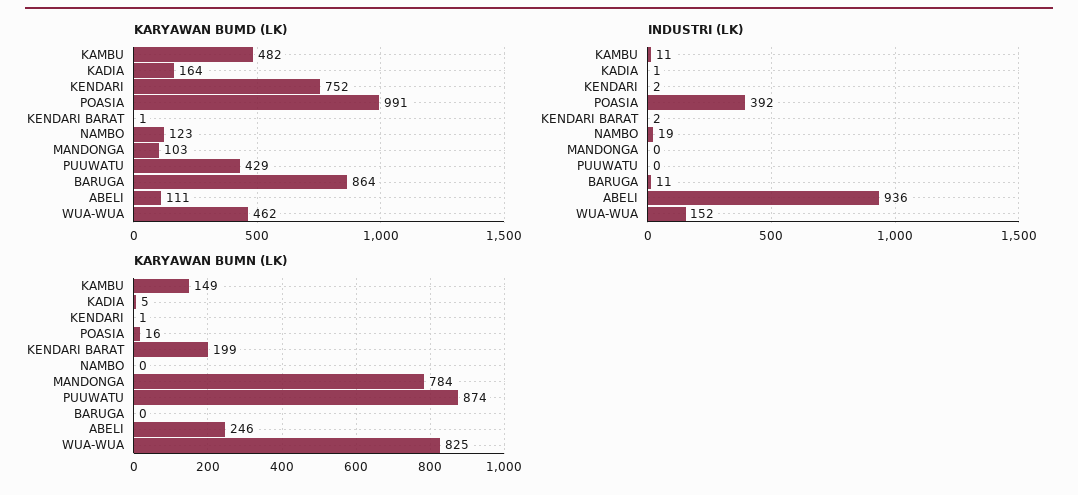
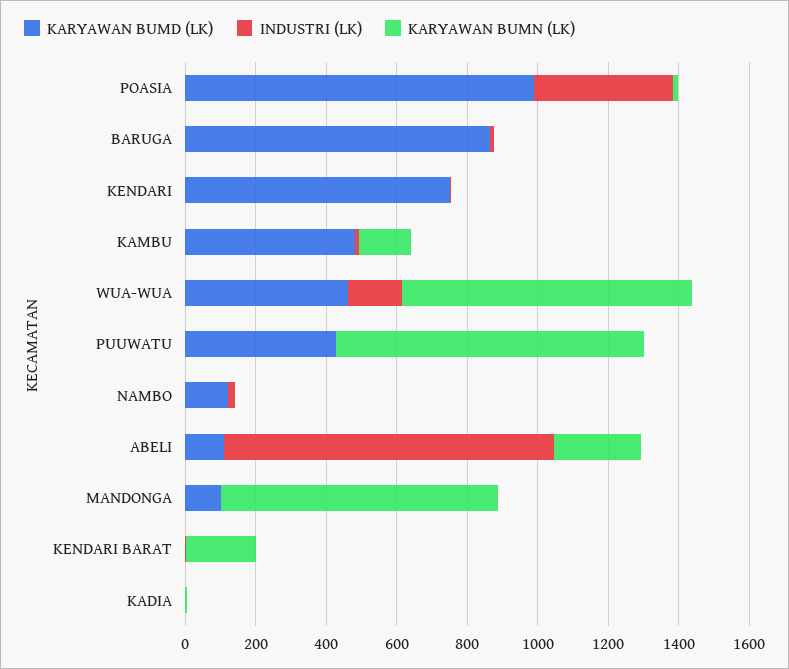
  {
    "KARYAWAN BUMD (LK)": {
      "KAMBU": 482,
-     "KADIA": 164,
+     "KADIA": 0,
      "KENDARI": 752,
      "POASIA": 991,
      "KENDARI BARAT": 1,
      "NAMBO": 123,
      "MANDONGA": 103,
      "PUUWATU": 429,
      "BARUGA": 864,
      "ABELI": 111,
      "WUA-WUA": 462
    },
    "INDUSTRI (LK)": {
      "KAMBU": 11,
      "KADIA": 1,
      "KENDARI": 2,
      "POASIA": 392,
      "KENDARI BARAT": 2,
      "NAMBO": 19,
      "MANDONGA": 0,
      "PUUWATU": 0,
      "BARUGA": 11,
      "ABELI": 936,
      "WUA-WUA": 152
    },
    "KARYAWAN BUMN (LK)": {
      "KAMBU": 149,
      "KADIA": 5,
      "KENDARI": 1,
      "POASIA": 16,
      "KENDARI BARAT": 199,
      "NAMBO": 0,
      "MANDONGA": 784,
      "PUUWATU": 874,
      "BARUGA": 0,
      "ABELI": 246,
      "WUA-WUA": 825
    }
  }

